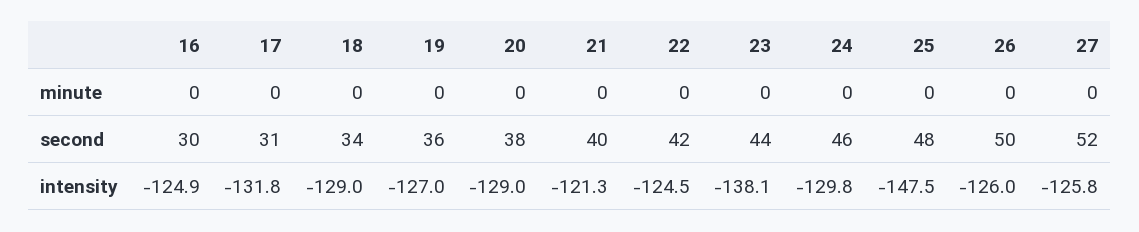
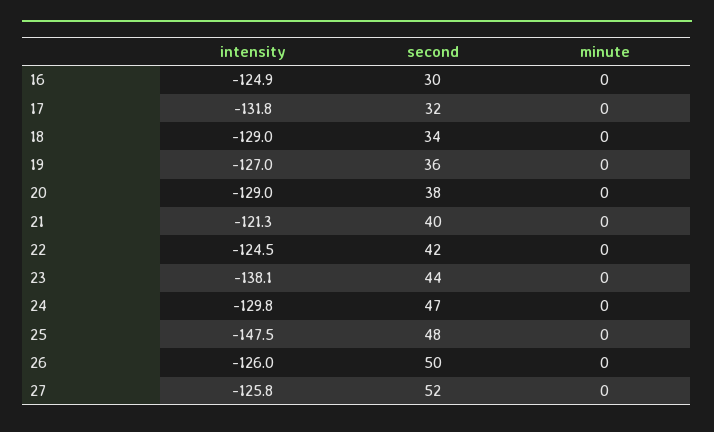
  {
    "16": {
      "minute": 0,
      "second": 30,
      "intensity": -124.9
    },
    "17": {
      "minute": 0,
-     "second": 31,
+     "second": 32,
      "intensity": -131.8
    },
    "18": {
      "minute": 0,
      "second": 34,
      "intensity": -129
    },
    "19": {
      "minute": 0,
      "second": 36,
      "intensity": -127
    },
    "20": {
      "minute": 0,
      "second": 38,
      "intensity": -129
    },
    "21": {
      "minute": 0,
      "second": 40,
      "intensity": -121.3
    },
    "22": {
      "minute": 0,
      "second": 42,
      "intensity": -124.5
    },
    "23": {
      "minute": 0,
      "second": 44,
      "intensity": -138.1
    },
    "24": {
      "minute": 0,
-     "second": 46,
+     "second": 47,
      "intensity": -129.8
    },
    "25": {
      "minute": 0,
      "second": 48,
      "intensity": -147.5
    },
    "26": {
      "minute": 0,
      "second": 50,
      "intensity": -126
    },
    "27": {
      "minute": 0,
      "second": 52,
      "intensity": -125.8
    }
  }

